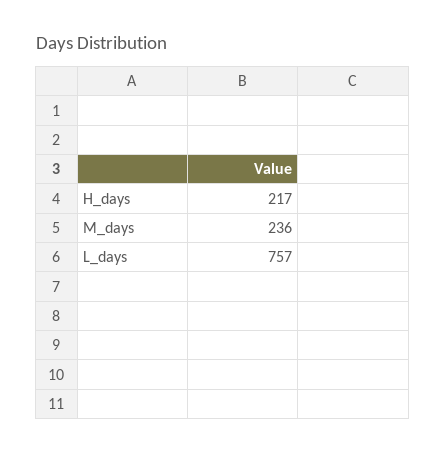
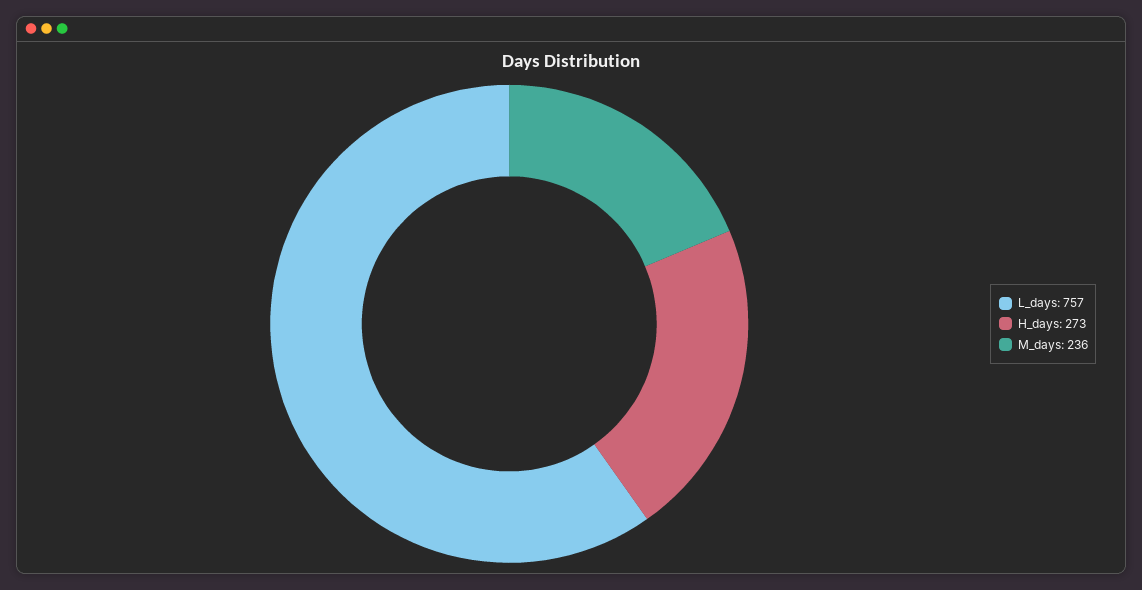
  {
-   "H_days": 217,
+   "H_days": 273,
    "M_days": 236,
    "L_days": 757
  }

